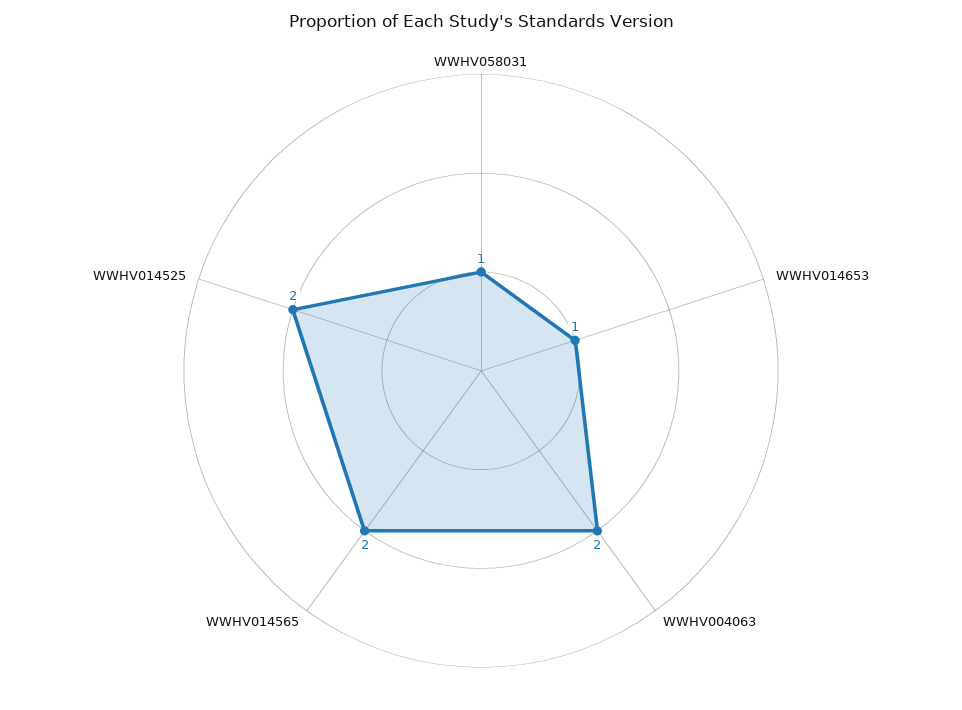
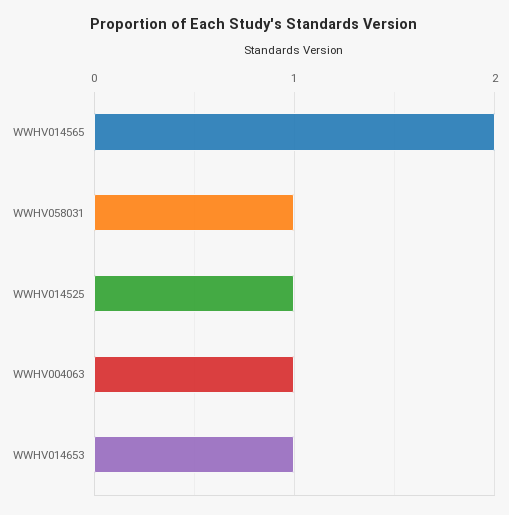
  {
    "WWHV058031": 1,
    "WWHV014653": 1,
-   "WWHV004063": 2,
+   "WWHV004063": 1,
    "WWHV014565": 2,
-   "WWHV014525": 2
+   "WWHV014525": 1
  }

